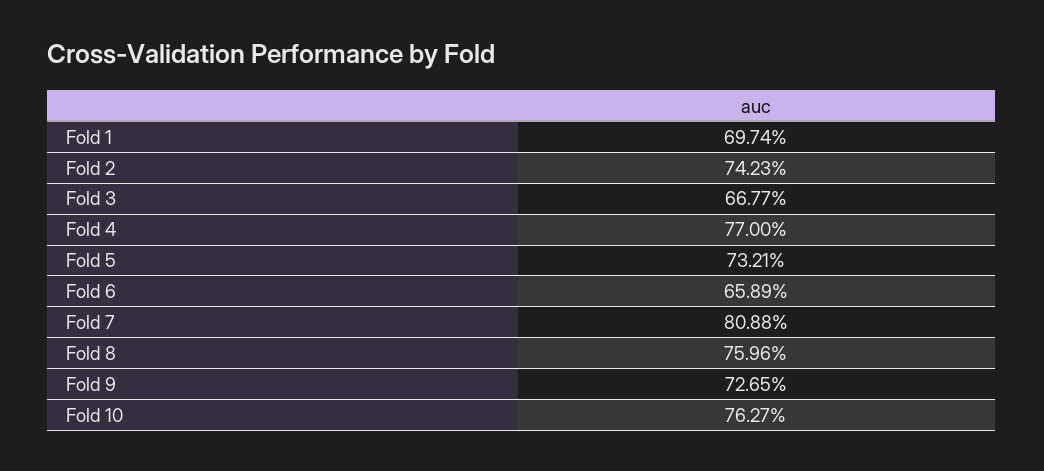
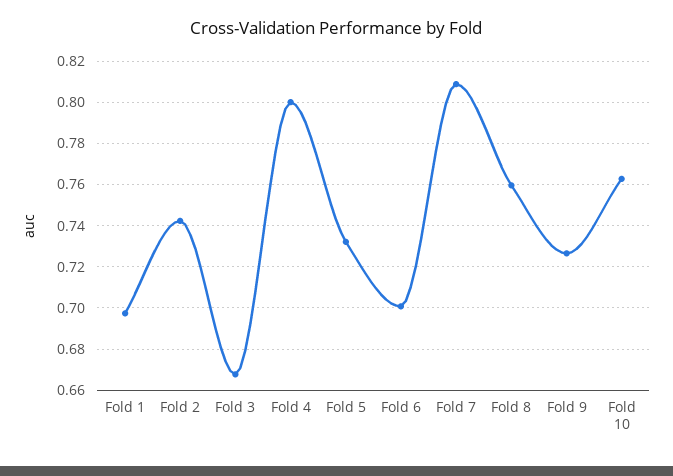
  {
    "Fold 1": 0.6974,
    "Fold 2": 0.7423,
    "Fold 3": 0.6677,
-   "Fold 4": 0.77,
+   "Fold 4": 0.8,
    "Fold 5": 0.7321,
-   "Fold 6": 0.6589,
+   "Fold 6": 0.7,
    "Fold 7": 0.8088,
    "Fold 8": 0.7596,
    "Fold 9": 0.7265,
    "Fold 10": 0.7627
  }

